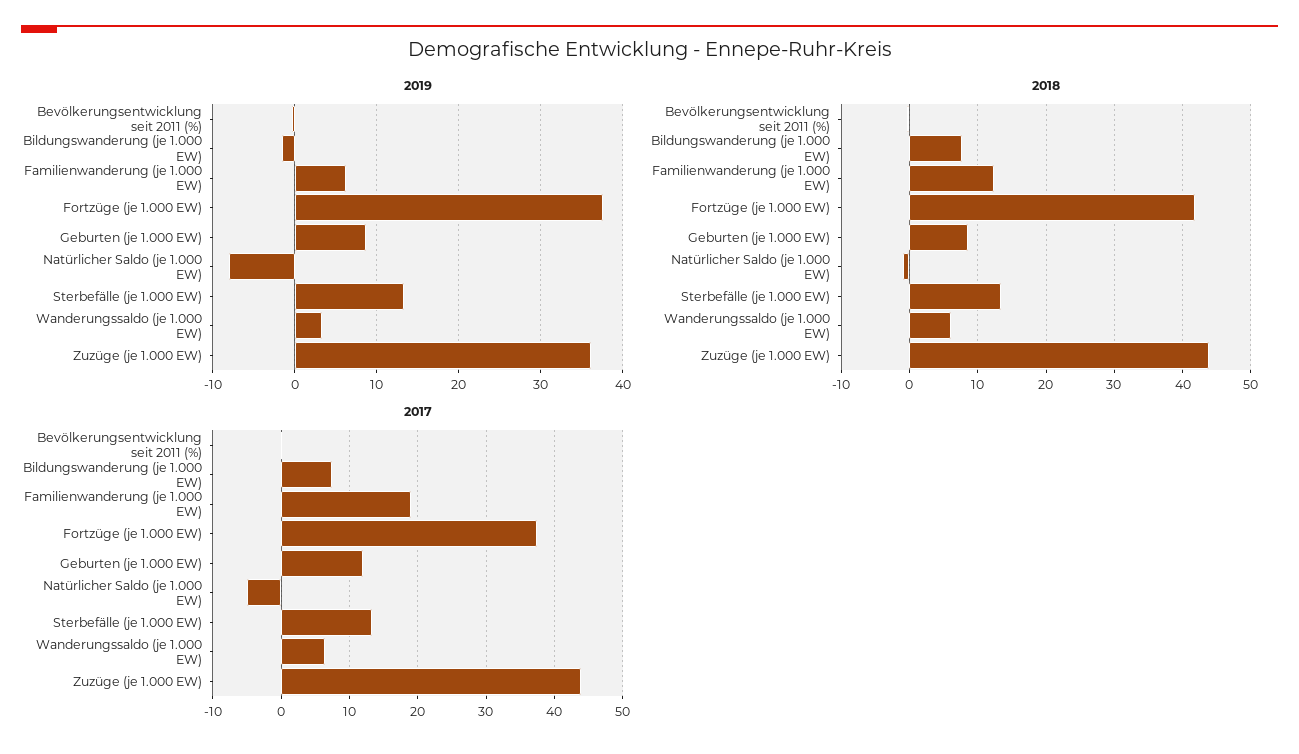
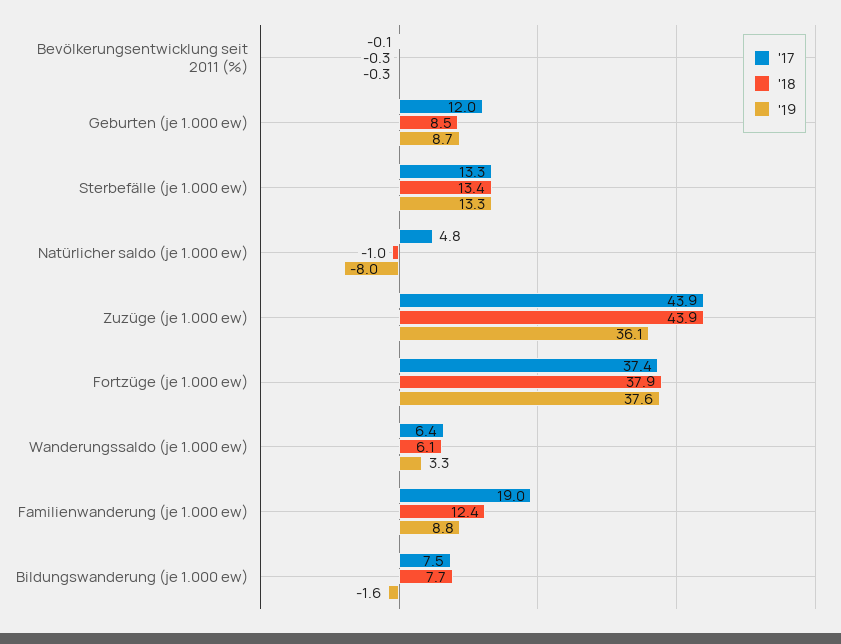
  {
    "2019": {
      "Bevölkerungsentwicklung seit 2011 (%)": -0.3,
      "Bildungswanderung (je 1.000 EW)": -1.6,
-     "Familienwanderung (je 1.000 EW)": 6,
+     "Familienwanderung (je 1.000 EW)": 8.8,
      "Fortzüge (je 1.000 EW)": 37.6,
      "Geburten (je 1.000 EW)": 8.7,
      "Natürlicher Saldo (je 1.000 EW)": -8,
      "Sterbefälle (je 1.000 EW)": 13.3,
      "Wanderungssaldo (je 1.000 EW)": 3.3,
      "Zuzüge (je 1.000 EW)": 36.1
    },
    "2018": {
      "Bevölkerungsentwicklung seit 2011 (%)": -0.3,
      "Bildungswanderung (je 1.000 EW)": 7.7,
      "Familienwanderung (je 1.000 EW)": 12.4,
-     "Fortzüge (je 1.000 EW)": 42,
+     "Fortzüge (je 1.000 EW)": 37.9,
      "Geburten (je 1.000 EW)": 8.5,
      "Natürlicher Saldo (je 1.000 EW)": -1,
      "Sterbefälle (je 1.000 EW)": 13.4,
      "Wanderungssaldo (je 1.000 EW)": 6.1,
      "Zuzüge (je 1.000 EW)": 43.9
    },
    "2017": {
      "Bevölkerungsentwicklung seit 2011 (%)": -0.1,
      "Bildungswanderung (je 1.000 EW)": 7.5,
      "Familienwanderung (je 1.000 EW)": 19,
      "Fortzüge (je 1.000 EW)": 37.4,
      "Geburten (je 1.000 EW)": 12,
-     "Natürlicher Saldo (je 1.000 EW)": -5,
+     "Natürlicher Saldo (je 1.000 EW)": 4.8,
      "Sterbefälle (je 1.000 EW)": 13.3,
      "Wanderungssaldo (je 1.000 EW)": 6.4,
      "Zuzüge (je 1.000 EW)": 43.9
    }
  }

